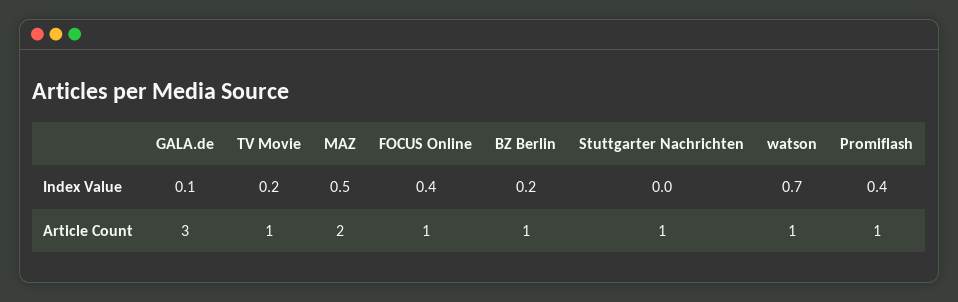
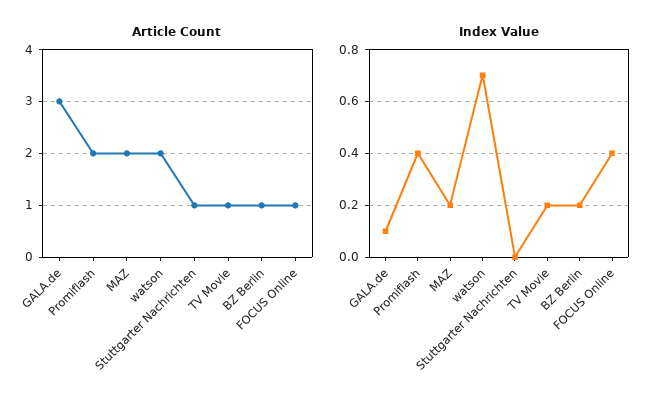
  {
    "Index Value": {
      "GALA.de": 0.1,
      "TV Movie": 0.2,
-     "MAZ": 0.5,
+     "MAZ": 0.2,
      "FOCUS Online": 0.4,
      "BZ Berlin": 0.2,
      "Stuttgarter Nachrichten": 0,
      "watson": 0.7,
      "Promiflash": 0.4
    },
    "Article Count": {
      "GALA.de": 3,
      "TV Movie": 1,
      "MAZ": 2,
      "FOCUS Online": 1,
      "BZ Berlin": 1,
      "Stuttgarter Nachrichten": 1,
-     "watson": 1,
+     "watson": 2,
-     "Promiflash": 1
+     "Promiflash": 2
    }
  }

